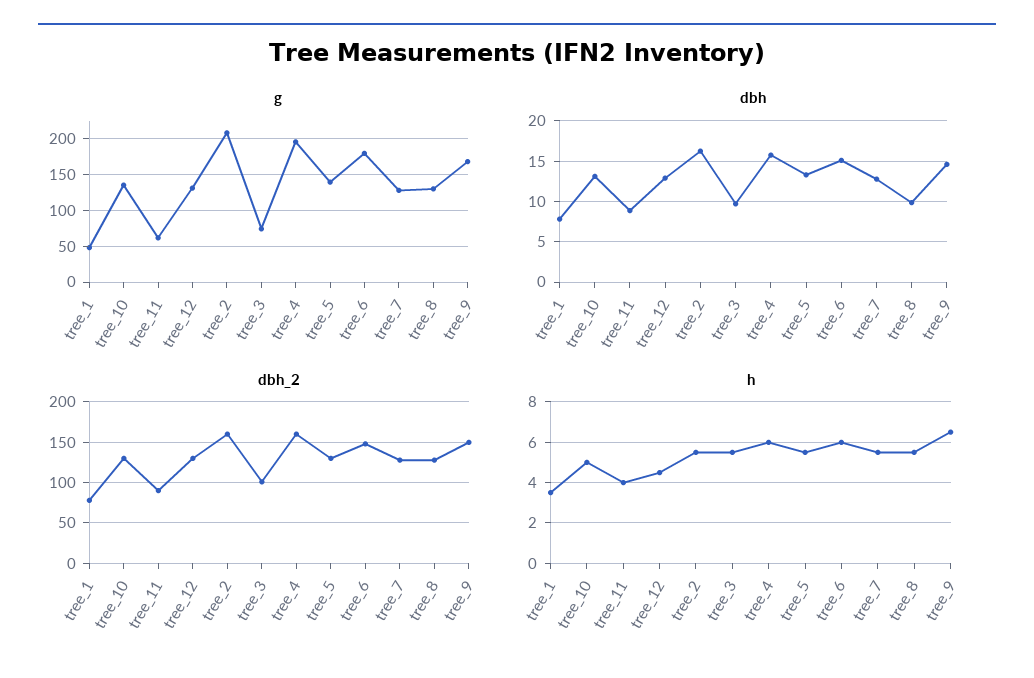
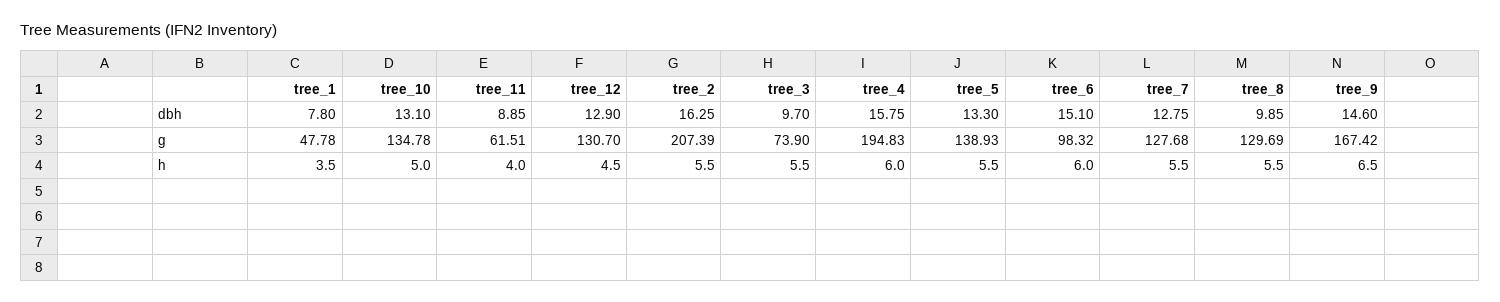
  {
    "g": {
      "tree_1": 47.78,
      "tree_10": 134.78,
      "tree_11": 61.51,
      "tree_12": 130.7,
      "tree_2": 207.39,
      "tree_3": 73.9,
      "tree_4": 194.83,
      "tree_5": 138.93,
-     "tree_6": 180,
+     "tree_6": 98.32,
      "tree_7": 127.68,
      "tree_8": 129.69,
      "tree_9": 167.42
    },
    "dbh": {
      "tree_1": 7.8,
      "tree_10": 13.1,
      "tree_11": 8.85,
      "tree_12": 12.9,
      "tree_2": 16.25,
      "tree_3": 9.7,
      "tree_4": 15.75,
      "tree_5": 13.3,
      "tree_6": 15.1,
      "tree_7": 12.75,
      "tree_8": 9.85,
      "tree_9": 14.6
    },
-   "dbh_2": {
-     "tree_1": 80,
-     "tree_10": 130,
-     "tree_11": 90,
-     "tree_12": 130,
-     "tree_2": 160,
-     "tree_3": 100,
-     "tree_4": 160,
-     "tree_5": 130,
-     "tree_6": 150,
-     "tree_7": 130,
-     "tree_8": 130,
-     "tree_9": 150
-   },
    "h": {
      "tree_1": 3.5,
      "tree_10": 5,
      "tree_11": 4,
      "tree_12": 4.5,
      "tree_2": 5.5,
      "tree_3": 5.5,
      "tree_4": 6,
      "tree_5": 5.5,
      "tree_6": 6,
      "tree_7": 5.5,
      "tree_8": 5.5,
      "tree_9": 6.5
    }
  }

